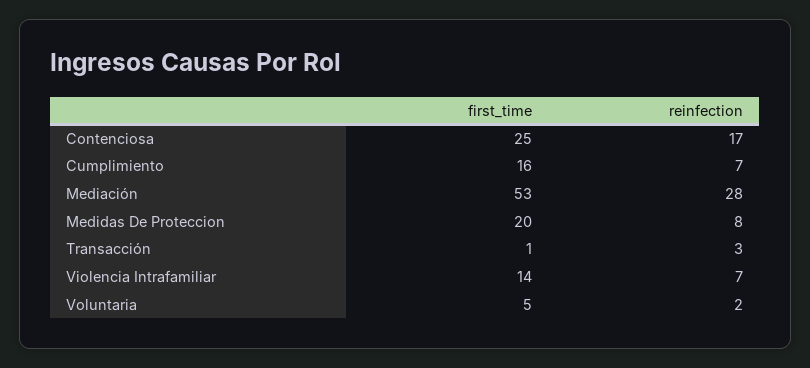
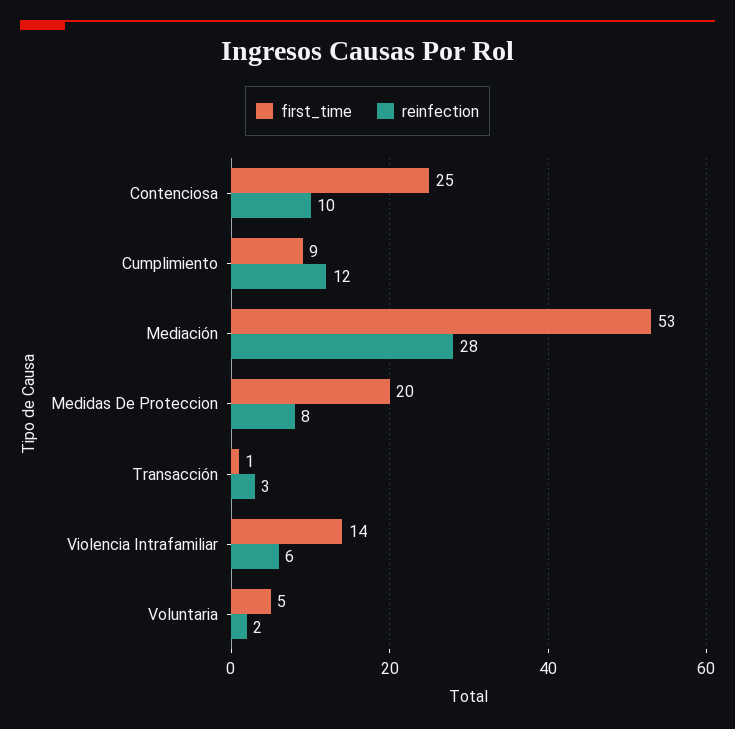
  {
    "first_time": {
      "Contenciosa": 25,
-     "Cumplimiento": 16,
+     "Cumplimiento": 9,
      "Mediación": 53,
      "Medidas De Proteccion": 20,
      "Transacción": 1,
      "Violencia Intrafamiliar": 14,
      "Voluntaria": 5
    },
    "reinfection": {
-     "Contenciosa": 17,
+     "Contenciosa": 10,
-     "Cumplimiento": 7,
+     "Cumplimiento": 12,
      "Mediación": 28,
      "Medidas De Proteccion": 8,
      "Transacción": 3,
-     "Violencia Intrafamiliar": 7,
+     "Violencia Intrafamiliar": 6,
      "Voluntaria": 2
    }
  }

